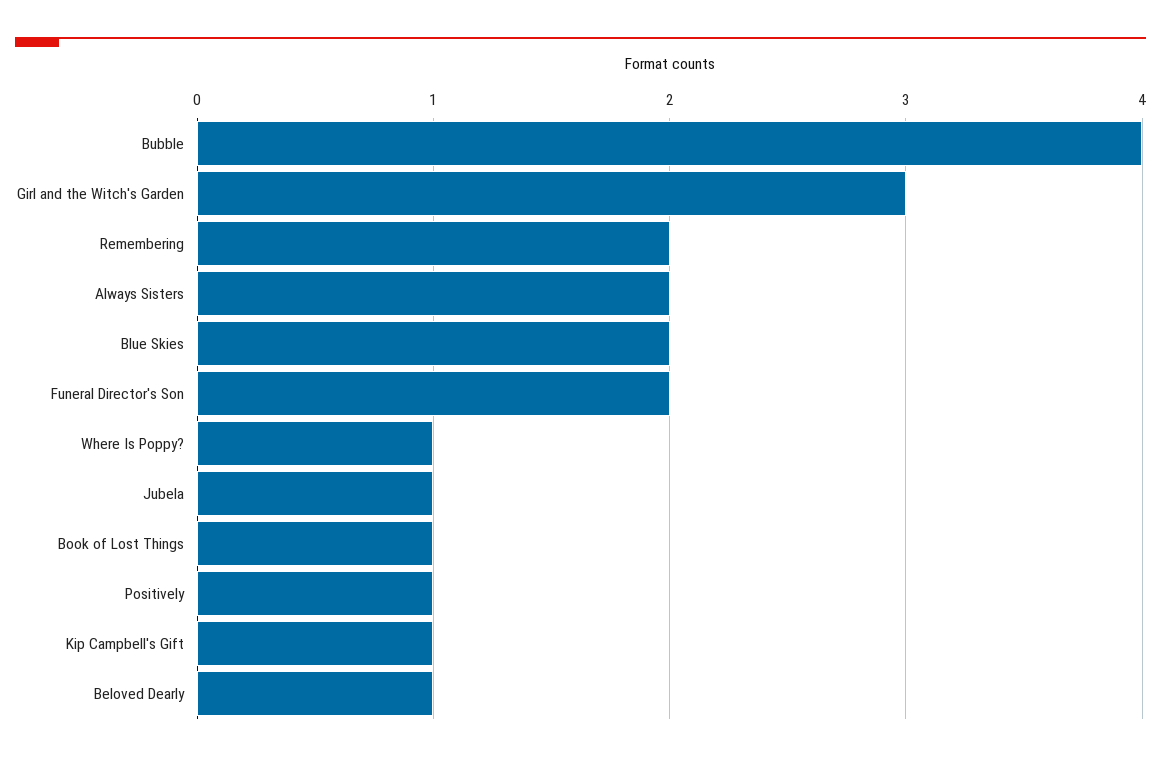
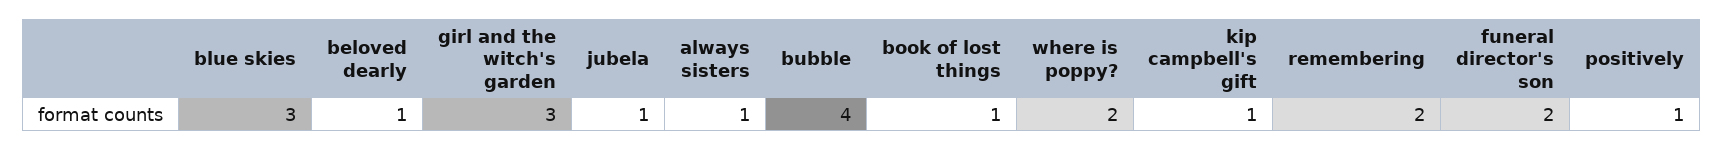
  {
    "Bubble": 4,
    "Girl and the Witch's Garden": 3,
    "Remembering": 2,
-   "Always Sisters": 2,
+   "Always Sisters": 1,
-   "Blue Skies": 2,
+   "Blue Skies": 3,
    "Funeral Director's Son": 2,
-   "Where Is Poppy?": 1,
+   "Where Is Poppy?": 2,
    "Jubela": 1,
    "Book of Lost Things": 1,
    "Positively": 1,
    "Kip Campbell's Gift": 1,
    "Beloved Dearly": 1
  }

